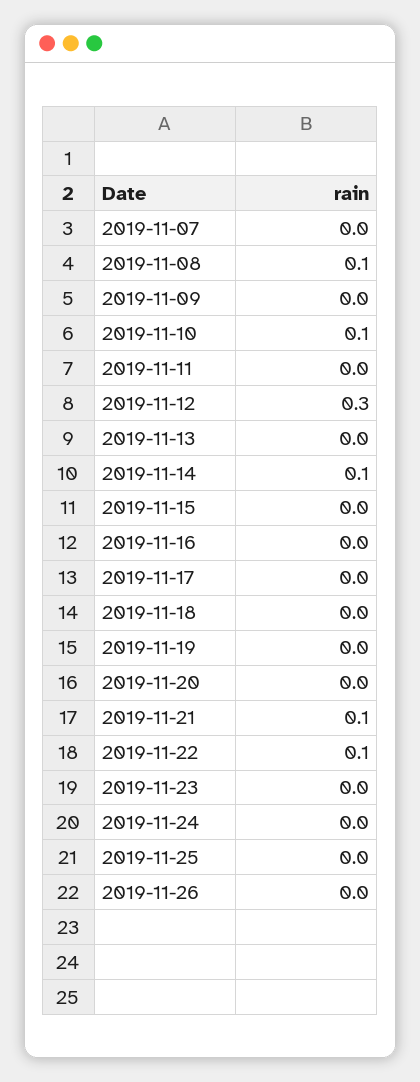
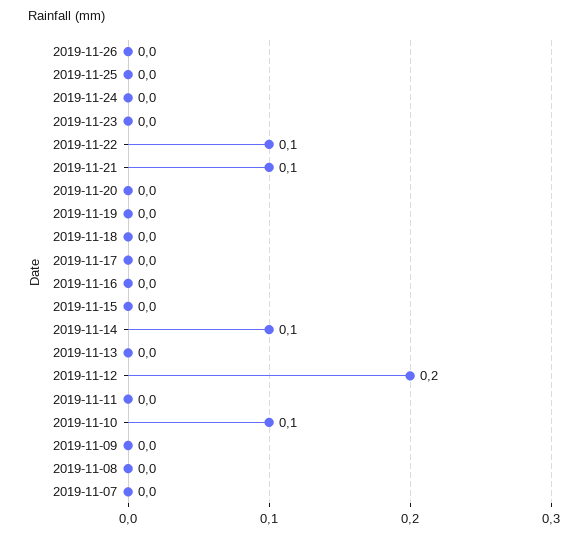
  {
    "2019-11-07": 0,
-   "2019-11-08": 0.1,
+   "2019-11-08": 0,
    "2019-11-09": 0,
    "2019-11-10": 0.1,
    "2019-11-11": 0,
-   "2019-11-12": 0.3,
+   "2019-11-12": 0.2,
    "2019-11-13": 0,
    "2019-11-14": 0.1,
    "2019-11-15": 0,
    "2019-11-16": 0,
    "2019-11-17": 0,
    "2019-11-18": 0,
    "2019-11-19": 0,
    "2019-11-20": 0,
    "2019-11-21": 0.1,
    "2019-11-22": 0.1,
    "2019-11-23": 0,
    "2019-11-24": 0,
    "2019-11-25": 0,
    "2019-11-26": 0
  }

